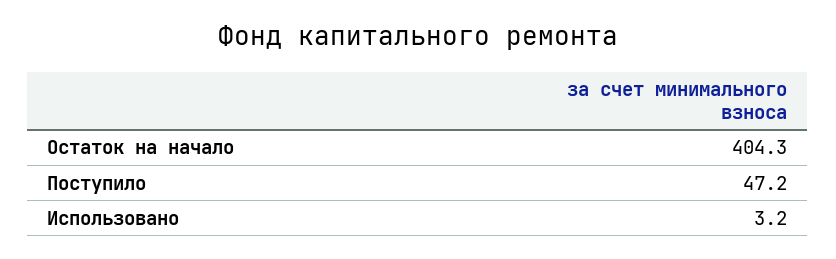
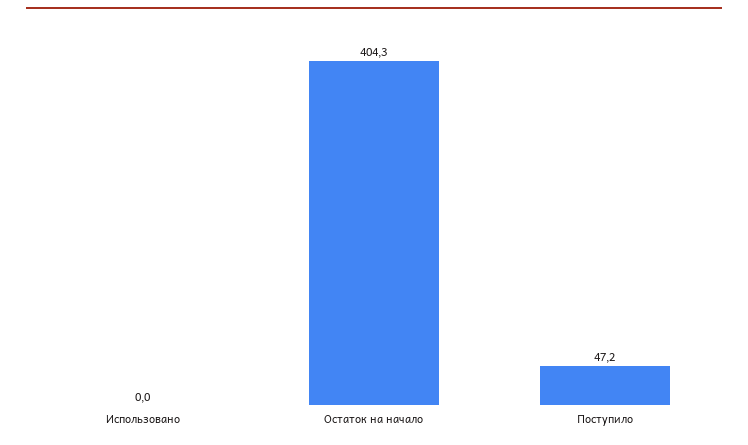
  {
    "Остаток на начало": 404.3,
    "Поступило": 47.2,
-   "Использовано": 3.2
+   "Использовано": 0
  }

